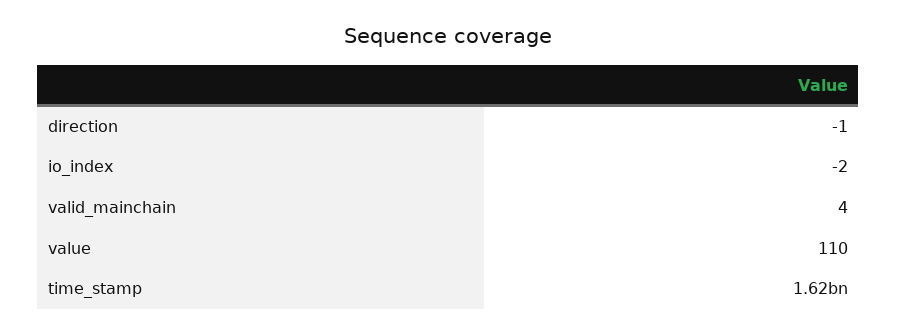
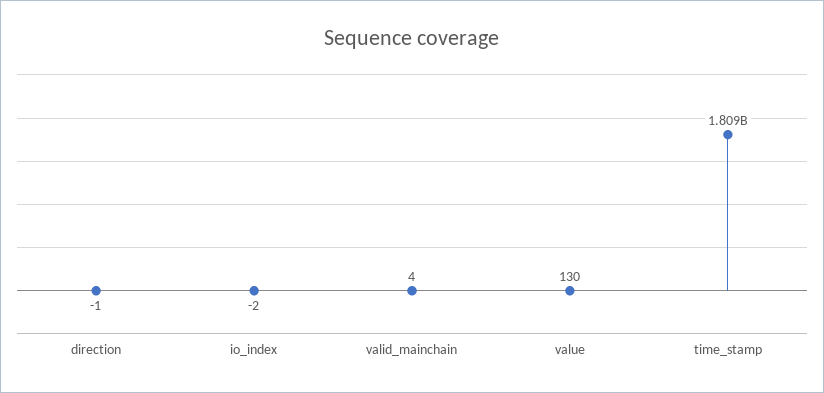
  {
    "direction": -1,
    "io_index": -2,
    "valid_mainchain": 4,
-   "value": 110,
+   "value": 130,
-   "time_stamp": 1620000000
+   "time_stamp": 1809000000
  }

